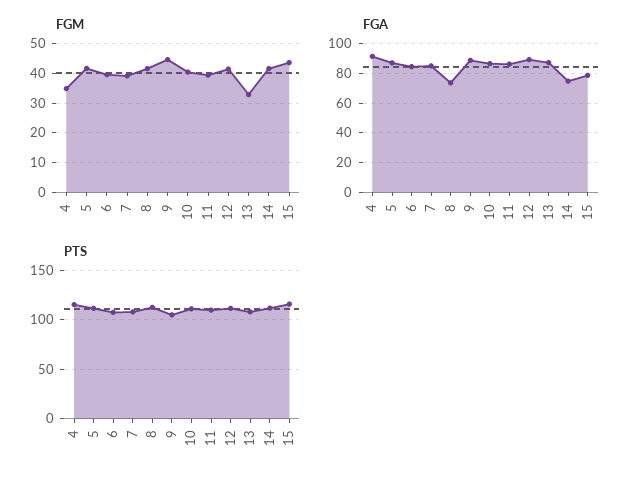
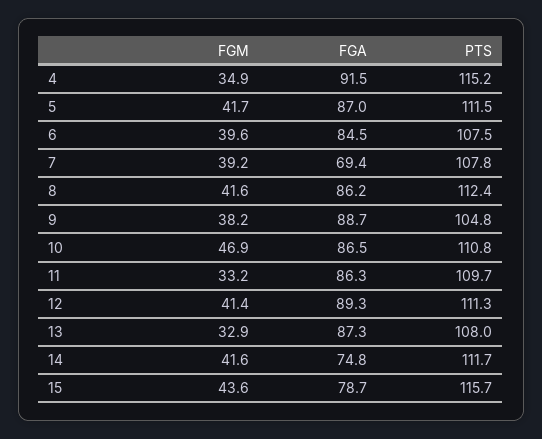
  {
    "FGM": {
      "4": 34.9,
      "5": 41.7,
      "6": 39.6,
      "7": 39.2,
      "8": 41.6,
-     "9": 45,
+     "9": 38.2,
-     "10": 40,
+     "10": 46.9,
-     "11": 40,
+     "11": 33.2,
      "12": 41.4,
      "13": 32.9,
      "14": 41.6,
      "15": 43.6
    },
    "FGA": {
      "4": 91.5,
      "5": 87,
      "6": 84.5,
-     "7": 85,
+     "7": 69.4,
-     "8": 75,
+     "8": 86.2,
      "9": 88.7,
      "10": 86.5,
      "11": 86.3,
      "12": 89.3,
      "13": 87.3,
      "14": 74.8,
      "15": 78.7
    },
    "PTS": {
      "4": 115.2,
      "5": 111.5,
      "6": 107.5,
      "7": 107.8,
      "8": 112.4,
      "9": 104.8,
      "10": 110.8,
      "11": 109.7,
      "12": 111.3,
      "13": 108,
      "14": 111.7,
      "15": 115.7
    }
  }

